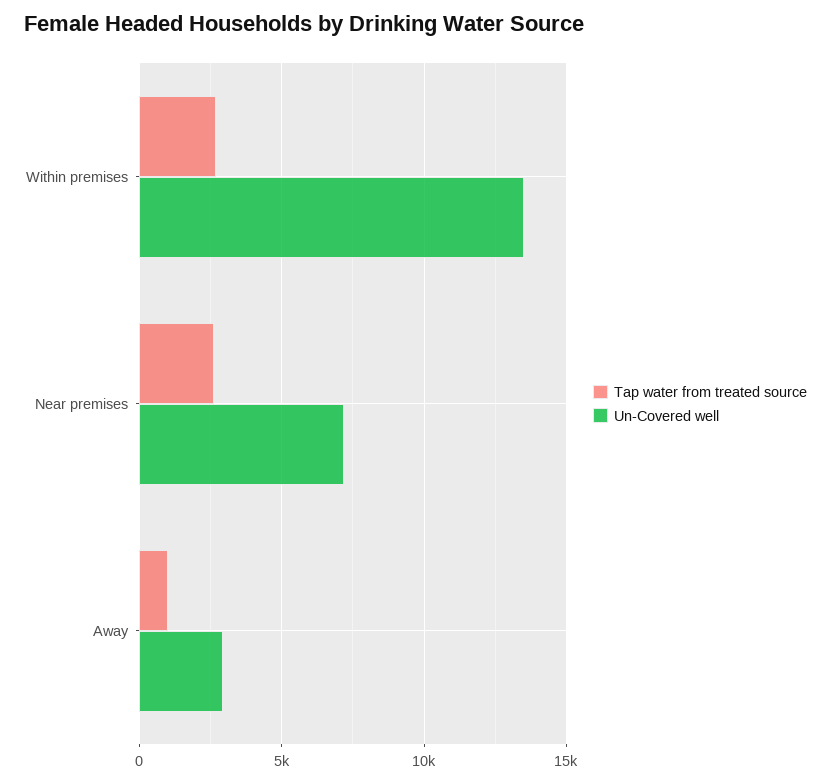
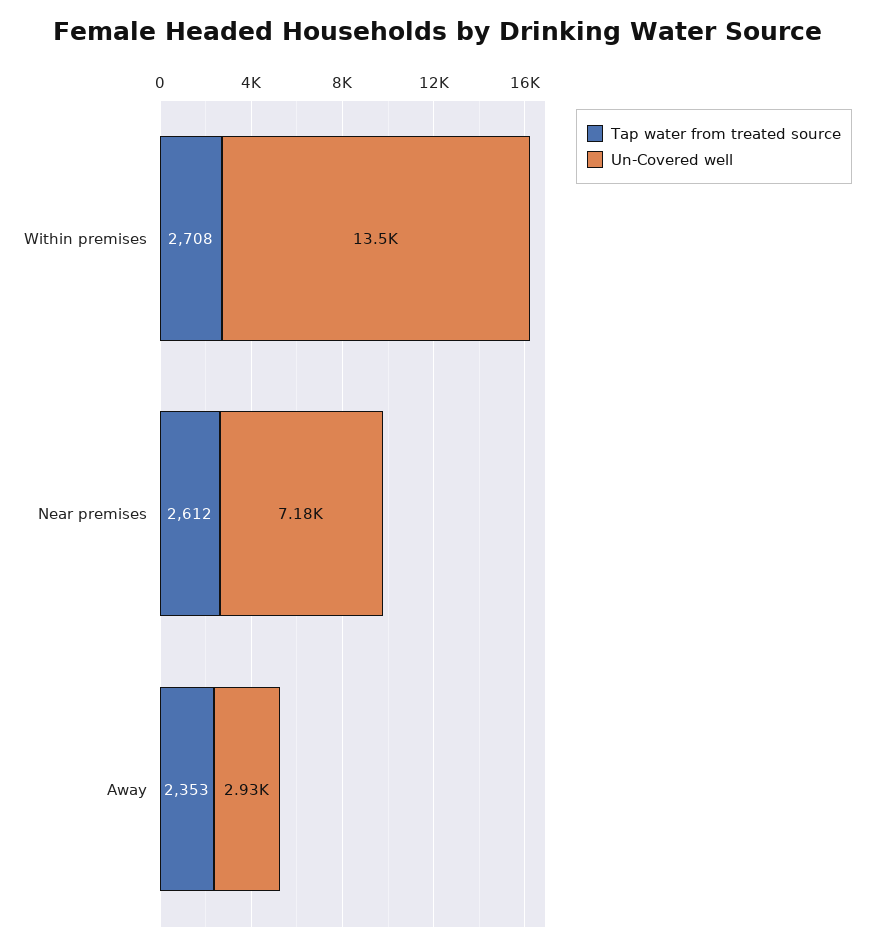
  {
    "Tap water from treated source": {
      "Within premises": 2708,
      "Near premises": 2612,
-     "Away": 1000
+     "Away": 2353
    },
    "Un-Covered well": {
      "Within premises": 13500,
      "Near premises": 7180,
      "Away": 2930
    }
  }

